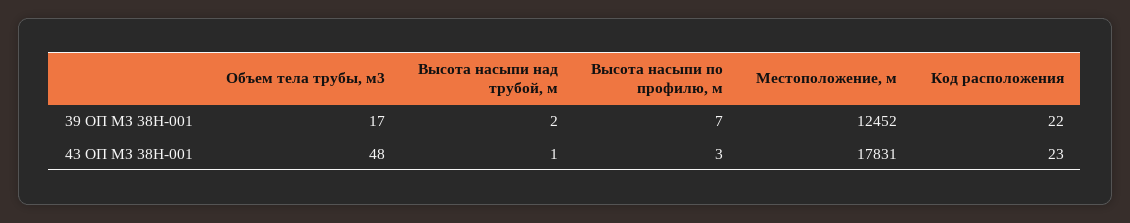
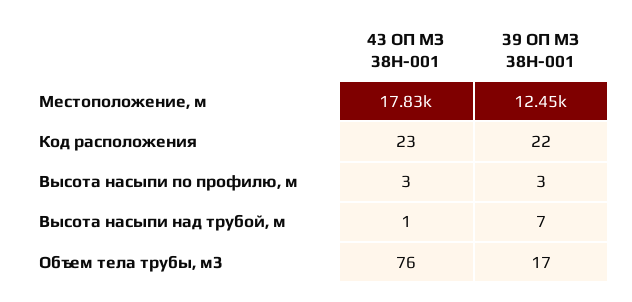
  {
    "Объем тела трубы, м3": {
      "39 ОП МЗ 38Н-001": 17,
-     "43 ОП МЗ 38Н-001": 48
+     "43 ОП МЗ 38Н-001": 76
    },
    "Высота насыпи над трубой, м": {
-     "39 ОП МЗ 38Н-001": 2,
+     "39 ОП МЗ 38Н-001": 7,
      "43 ОП МЗ 38Н-001": 1
    },
    "Высота насыпи по профилю, м": {
-     "39 ОП МЗ 38Н-001": 7,
+     "39 ОП МЗ 38Н-001": 3,
      "43 ОП МЗ 38Н-001": 3
    },
    "Местоположение, м": {
      "39 ОП МЗ 38Н-001": 12452,
      "43 ОП МЗ 38Н-001": 17831
    },
    "Код расположения": {
      "39 ОП МЗ 38Н-001": 22,
      "43 ОП МЗ 38Н-001": 23
    }
  }

